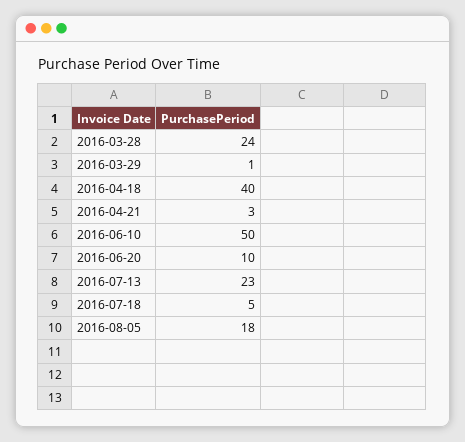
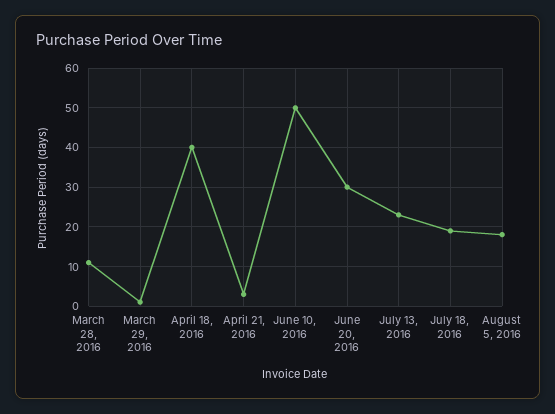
  {
-   "2016-03-28": 24,
+   "2016-03-28": 10,
    "2016-03-29": 1,
    "2016-04-18": 40,
    "2016-04-21": 3,
    "2016-06-10": 50,
-   "2016-06-20": 10,
+   "2016-06-20": 30,
    "2016-07-13": 23,
-   "2016-07-18": 5,
+   "2016-07-18": 20,
    "2016-08-05": 18
  }

